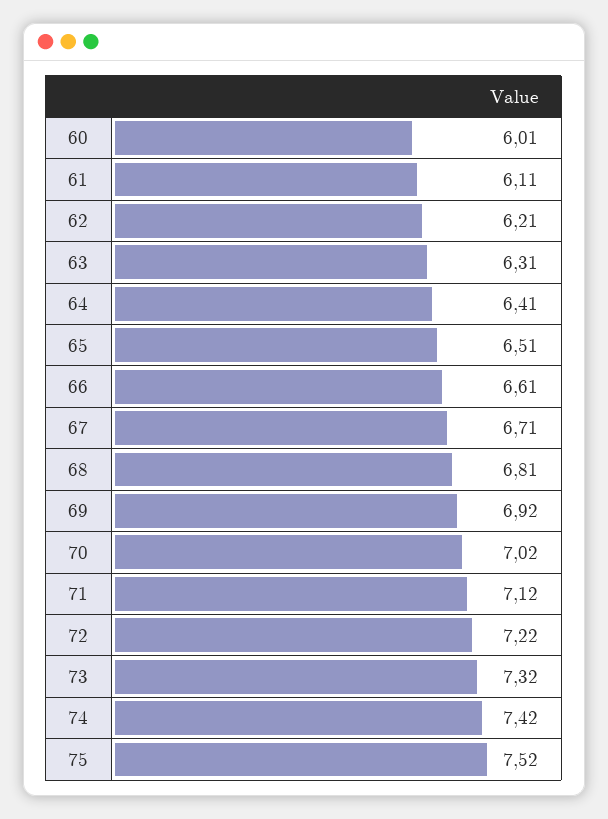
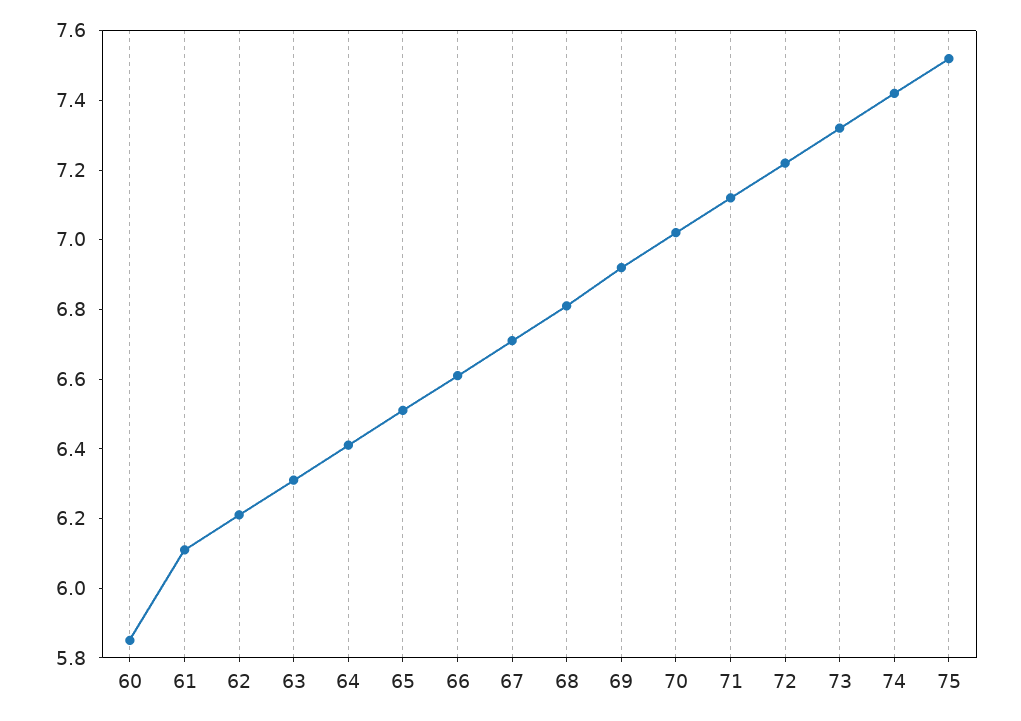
  {
-   "60": 6.01,
+   "60": 5.85,
    "61": 6.11,
    "62": 6.21,
    "63": 6.31,
    "64": 6.41,
    "65": 6.51,
    "66": 6.61,
    "67": 6.71,
    "68": 6.81,
    "69": 6.92,
    "70": 7.02,
    "71": 7.12,
    "72": 7.22,
    "73": 7.32,
    "74": 7.42,
    "75": 7.52
  }

